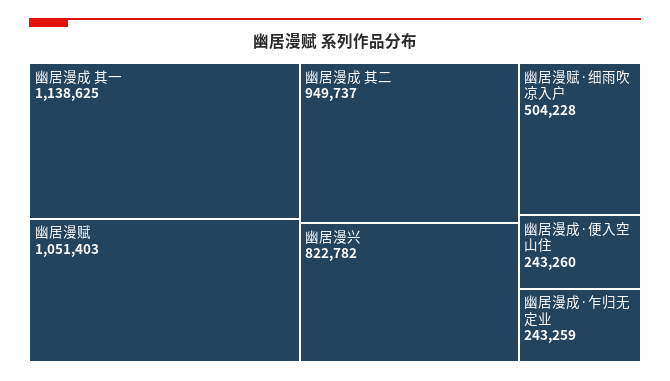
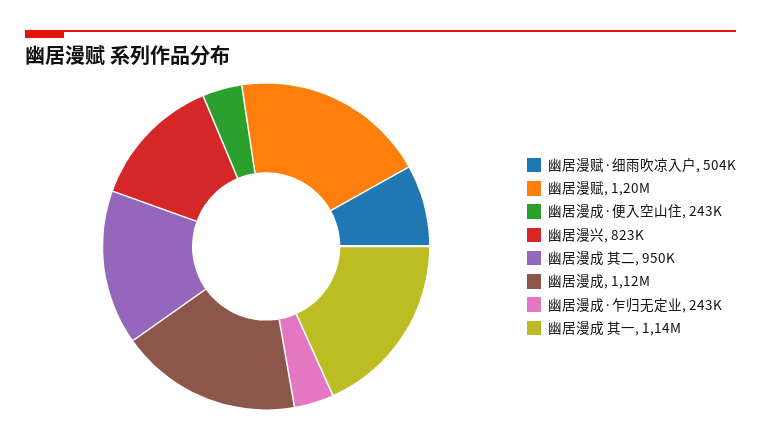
  {
    "幽居漫成 其一": 1138625,
-   "幽居漫赋": 1051403,
+   "幽居漫赋": 1200000,
    "幽居漫成 其二": 949737,
    "幽居漫兴": 822782,
    "幽居漫赋·细雨吹凉入户": 504228,
    "幽居漫成·便入空山住": 243260,
-   "幽居漫成·乍归无定业": 243259
+   "幽居漫成·乍归无定业": 243259,
+   "幽居漫成": 1120000
  }

